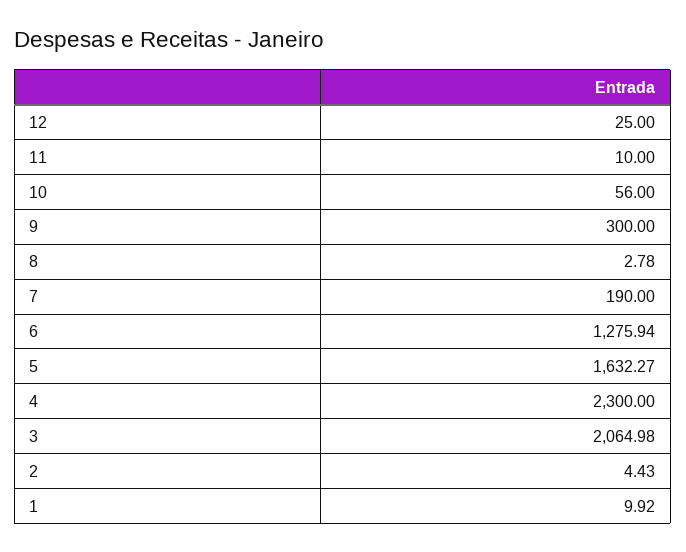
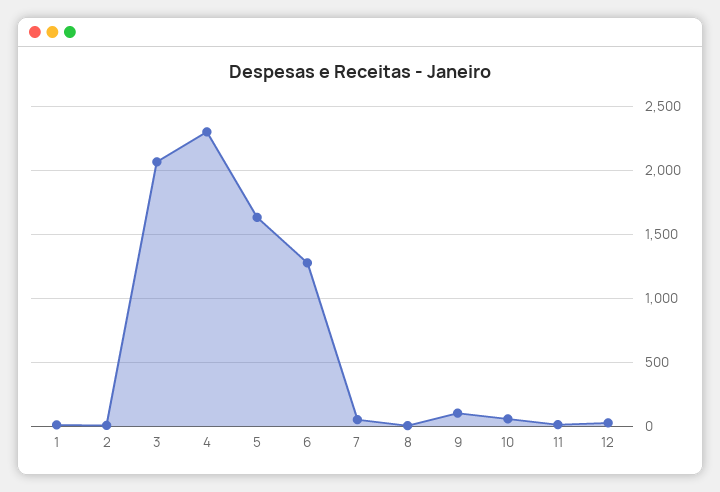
  {
    "12": 25,
    "11": 10,
    "10": 56,
-   "9": 300,
+   "9": 100,
    "8": 2.78,
-   "7": 190,
+   "7": 50,
    "6": 1275.94,
    "5": 1632.27,
    "4": 2300,
    "3": 2064.98,
    "2": 4.43,
    "1": 9.92
  }

